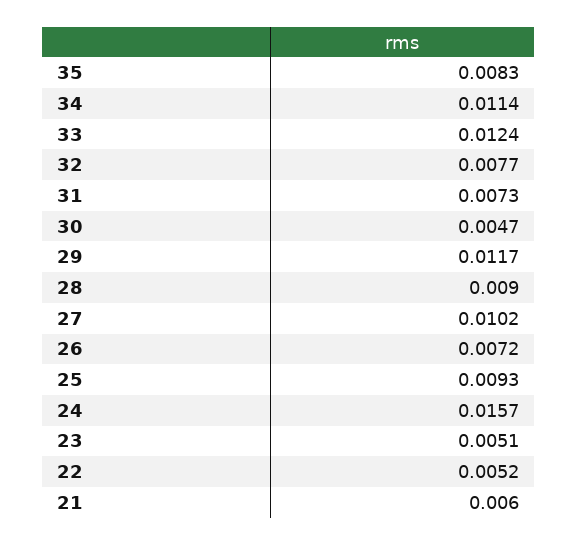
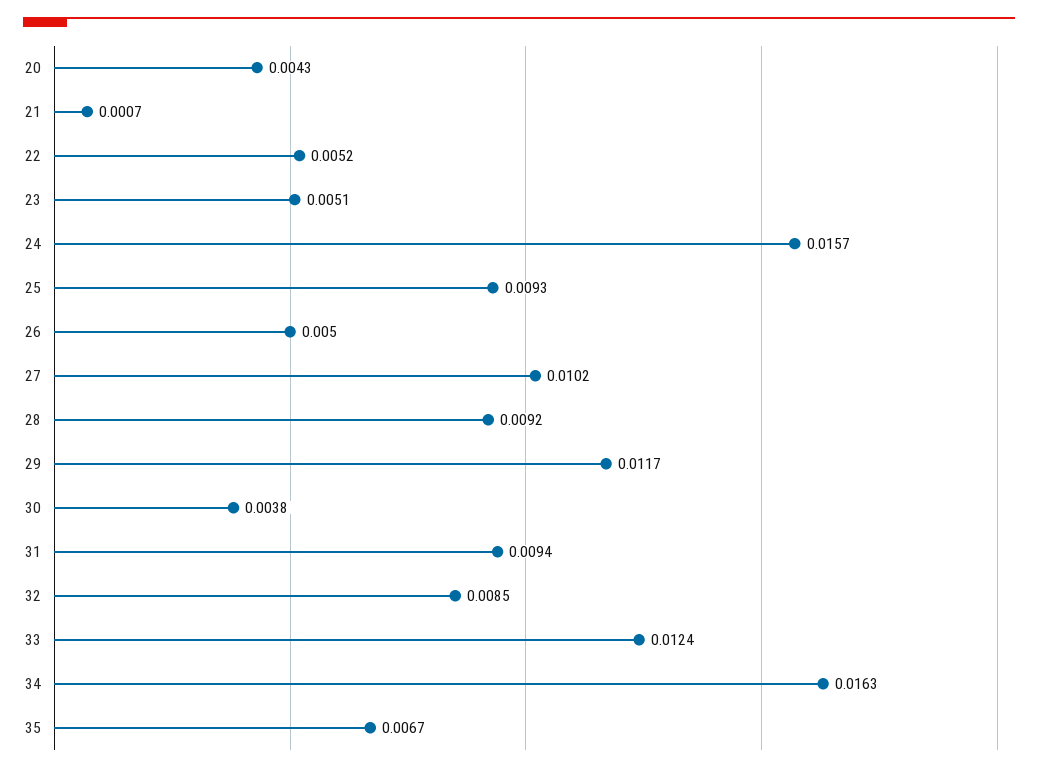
  {
-   "35": 0.0083,
+   "35": 0.0067,
-   "34": 0.0114,
+   "34": 0.0163,
    "33": 0.0124,
-   "32": 0.0077,
+   "32": 0.0085,
-   "31": 0.0073,
+   "31": 0.0094,
-   "30": 0.0047,
+   "30": 0.0038,
    "29": 0.0117,
-   "28": 0.009,
+   "28": 0.0092,
    "27": 0.0102,
-   "26": 0.0072,
+   "26": 0.005,
    "25": 0.0093,
    "24": 0.0157,
    "23": 0.0051,
    "22": 0.0052,
-   "21": 0.006
+   "21": 0.0007,
+   "20": 0.0043
  }

